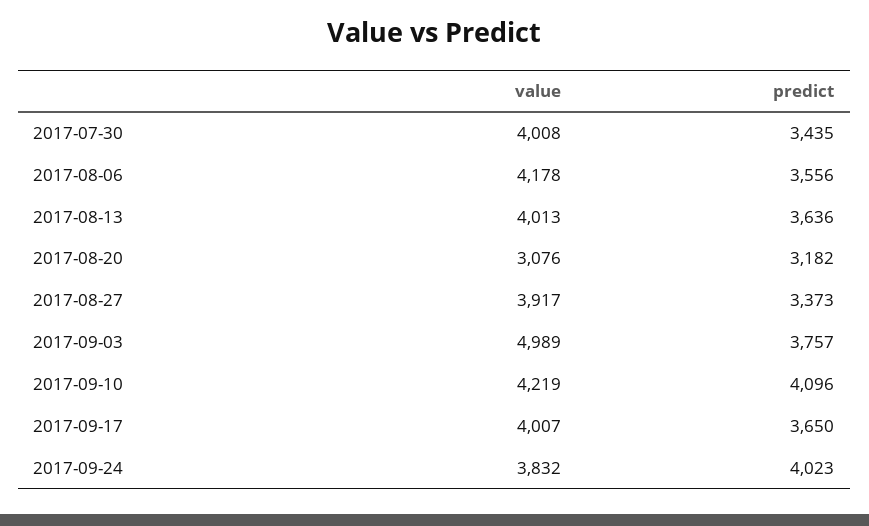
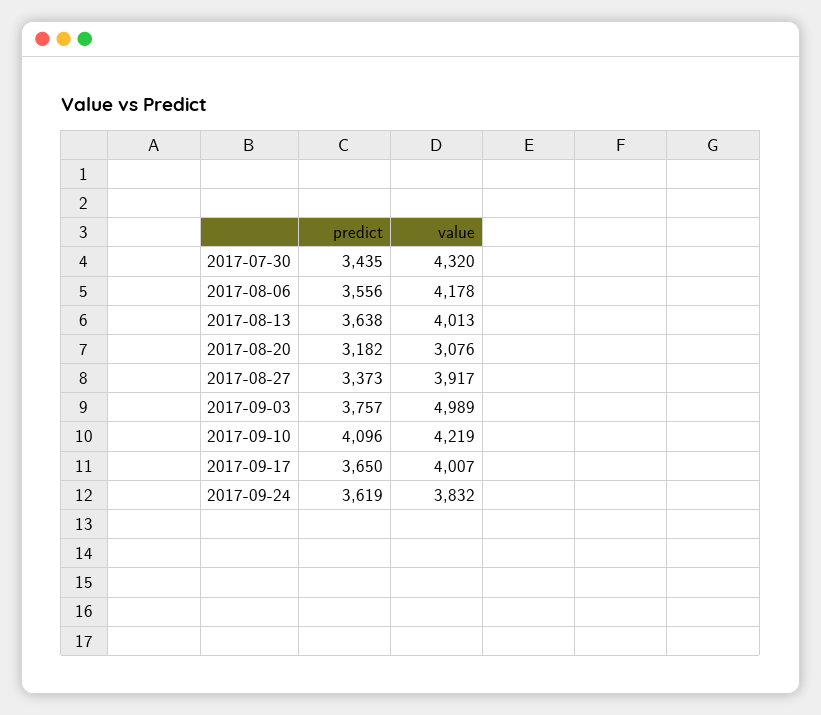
  {
    "value": {
-     "2017-07-30": 4008,
+     "2017-07-30": 4320,
      "2017-08-06": 4178,
      "2017-08-13": 4013,
      "2017-08-20": 3076,
      "2017-08-27": 3917,
      "2017-09-03": 4989,
      "2017-09-10": 4219,
      "2017-09-17": 4007,
      "2017-09-24": 3832
    },
    "predict": {
      "2017-07-30": 3435,
      "2017-08-06": 3556,
-     "2017-08-13": 3636,
+     "2017-08-13": 3638,
      "2017-08-20": 3182,
      "2017-08-27": 3373,
      "2017-09-03": 3757,
      "2017-09-10": 4096,
      "2017-09-17": 3650,
-     "2017-09-24": 4023
+     "2017-09-24": 3619
    }
  }

